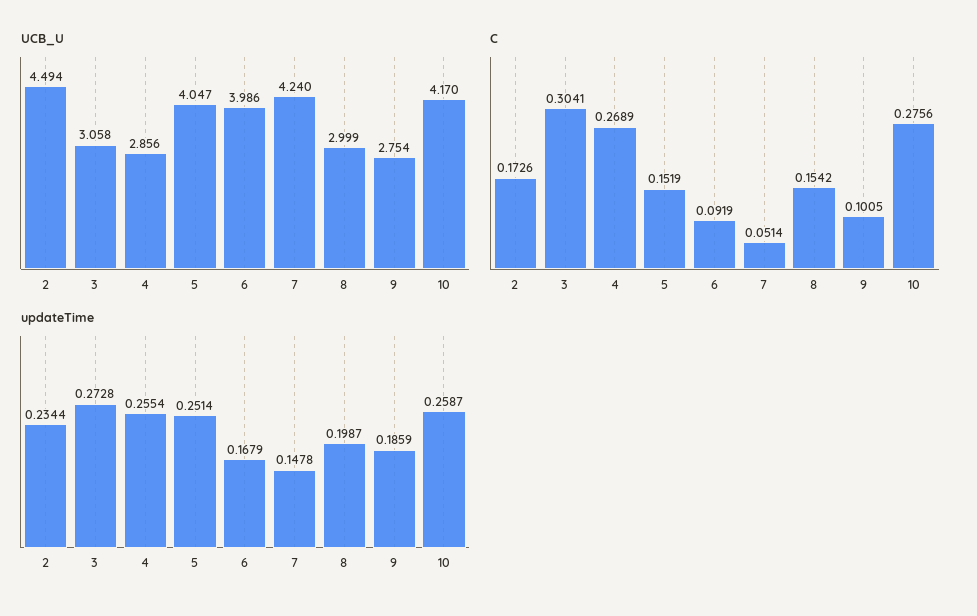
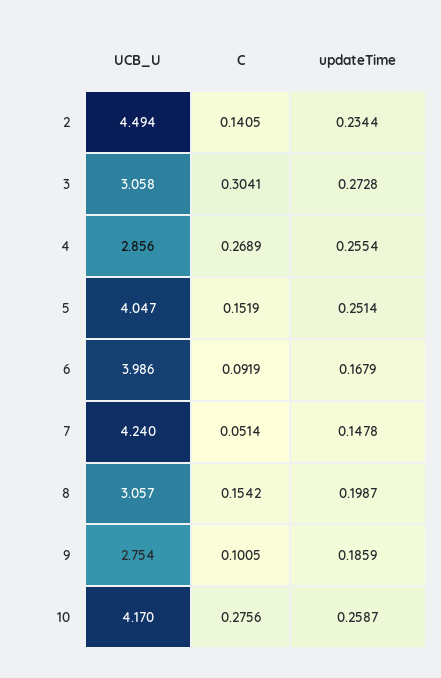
  {
    "UCB_U": {
      "2": 4.494,
      "3": 3.058,
      "4": 2.856,
      "5": 4.047,
      "6": 3.986,
      "7": 4.24,
-     "8": 2.999,
+     "8": 3.057,
      "9": 2.754,
      "10": 4.17
    },
    "C": {
-     "2": 0.1726,
+     "2": 0.1405,
      "3": 0.3041,
      "4": 0.2689,
      "5": 0.1519,
      "6": 0.0919,
      "7": 0.0514,
      "8": 0.1542,
      "9": 0.1005,
      "10": 0.2756
    },
    "updateTime": {
      "2": 0.2344,
      "3": 0.2728,
      "4": 0.2554,
      "5": 0.2514,
      "6": 0.1679,
      "7": 0.1478,
      "8": 0.1987,
      "9": 0.1859,
      "10": 0.2587
    }
  }

